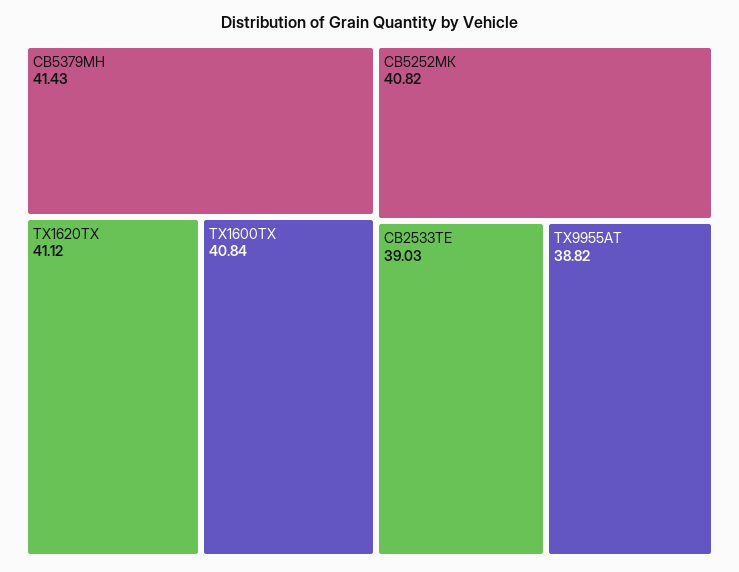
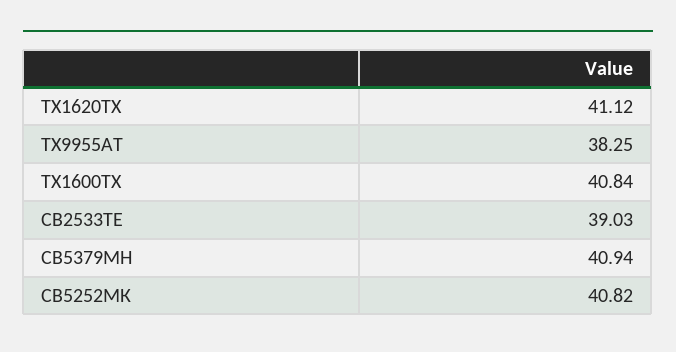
  {
-   "СВ5379МН": 41.43,
+   "СВ5379МН": 40.94,
    "ТХ1620ТХ": 41.12,
    "ТХ1600ТХ": 40.84,
    "СВ5252МК": 40.82,
    "СВ2533ТЕ": 39.03,
-   "ТХ9955АТ": 38.82
+   "ТХ9955АТ": 38.25
  }

